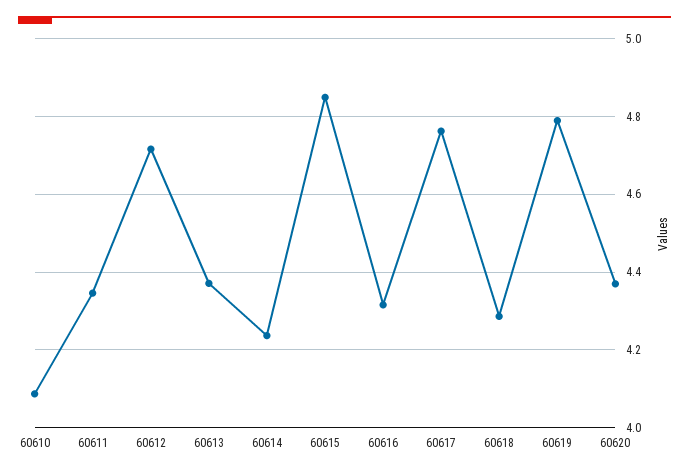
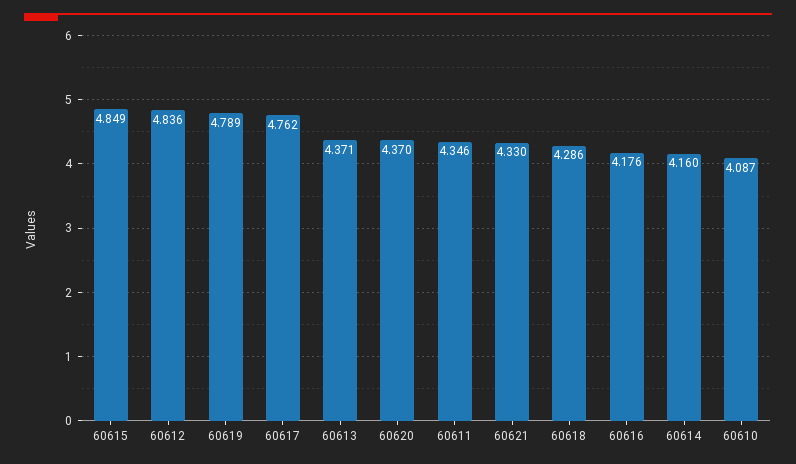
  {
    "60610": 4.087,
    "60611": 4.346,
-   "60612": 4.72,
+   "60612": 4.836,
    "60613": 4.371,
-   "60614": 4.24,
+   "60614": 4.16,
    "60615": 4.849,
-   "60616": 4.32,
+   "60616": 4.176,
    "60617": 4.762,
    "60618": 4.286,
    "60619": 4.789,
-   "60620": 4.37
+   "60620": 4.37,
+   "60621": 4.33
  }

